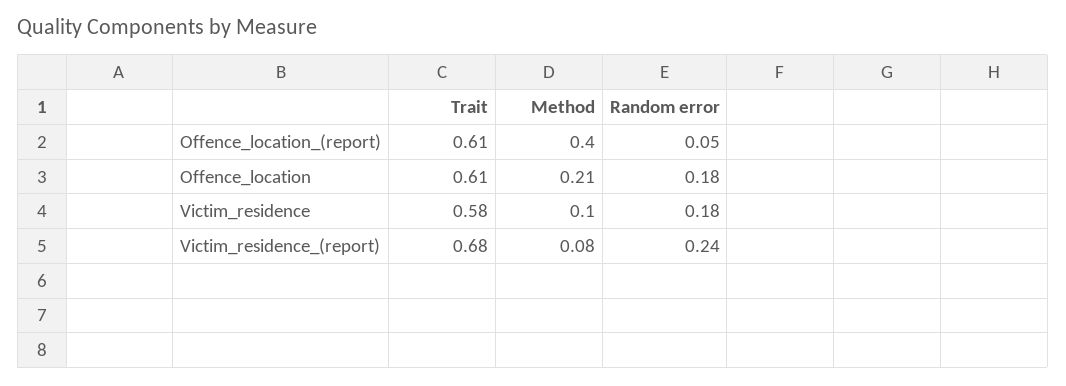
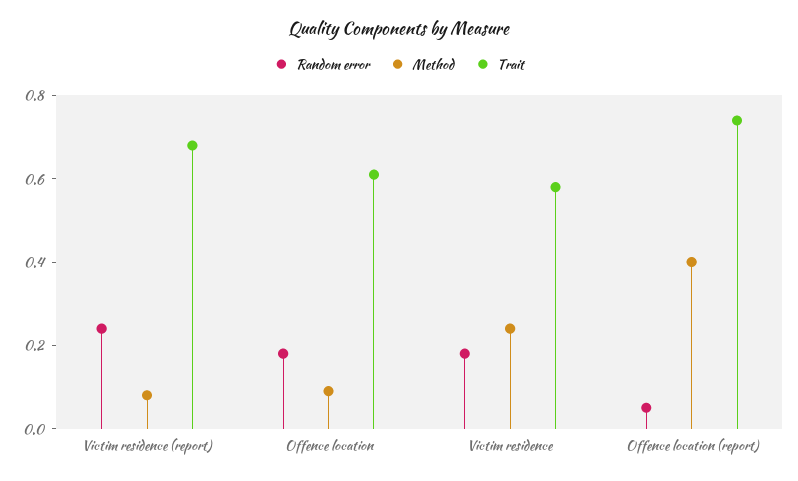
  {
    "Trait": {
-     "Offence_location_(report)": 0.61,
+     "Offence_location_(report)": 0.75,
      "Offence_location": 0.61,
      "Victim_residence": 0.58,
      "Victim_residence_(report)": 0.68
    },
    "Method": {
      "Offence_location_(report)": 0.4,
-     "Offence_location": 0.21,
+     "Offence_location": 0.1,
-     "Victim_residence": 0.1,
+     "Victim_residence": 0.25,
      "Victim_residence_(report)": 0.08
    },
    "Random error": {
      "Offence_location_(report)": 0.05,
      "Offence_location": 0.18,
      "Victim_residence": 0.18,
      "Victim_residence_(report)": 0.24
    }
  }

